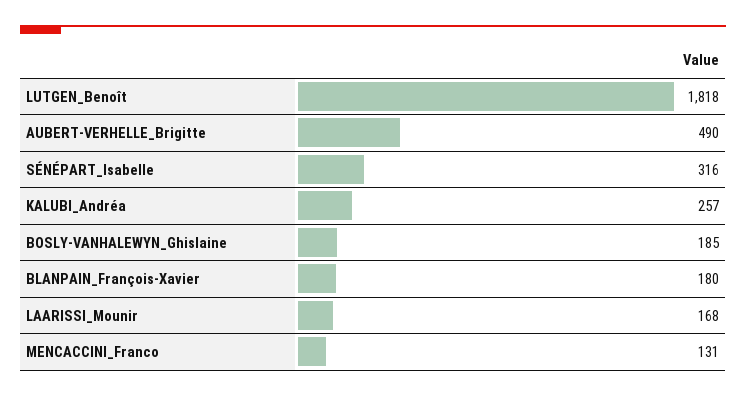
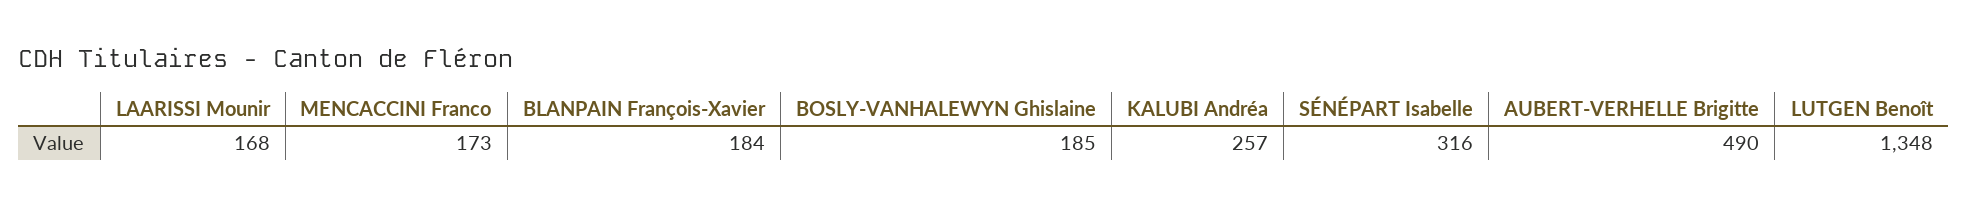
  {
-   "LUTGEN_Benoît": 1818,
+   "LUTGEN_Benoît": 1348,
    "AUBERT-VERHELLE_Brigitte": 490,
    "SÉNÉPART_Isabelle": 316,
    "KALUBI_Andréa": 257,
    "BOSLY-VANHALEWYN_Ghislaine": 185,
-   "BLANPAIN_François-Xavier": 180,
+   "BLANPAIN_François-Xavier": 184,
    "LAARISSI_Mounir": 168,
-   "MENCACCINI_Franco": 131
+   "MENCACCINI_Franco": 173
  }

